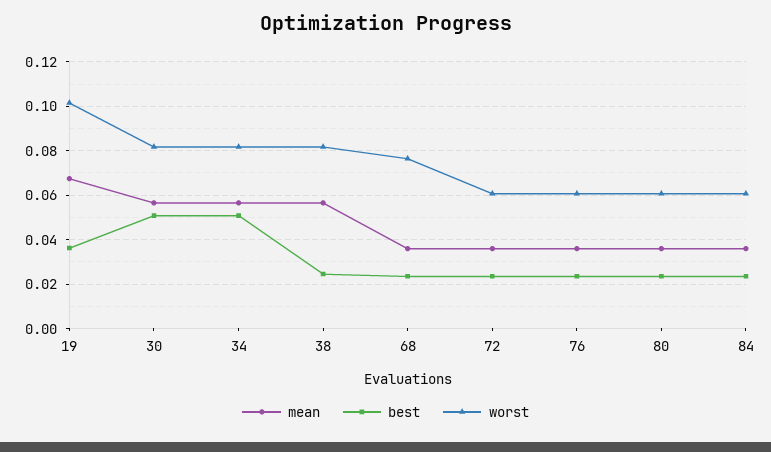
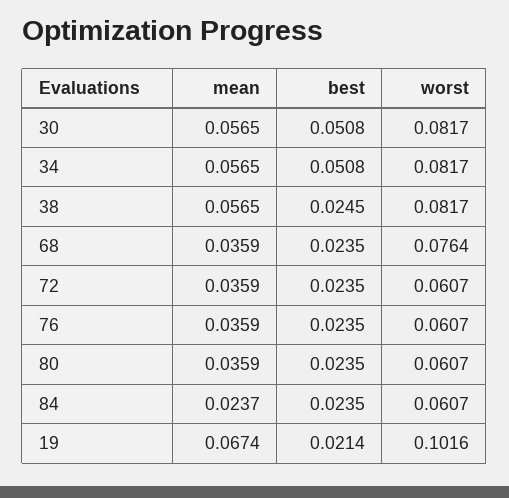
  {
    "mean": {
      "19": 0.0674,
      "30": 0.0565,
      "34": 0.0565,
      "38": 0.0565,
      "68": 0.0359,
      "72": 0.0359,
      "76": 0.0359,
      "80": 0.0359,
-     "84": 0.035
+     "84": 0.0237
    },
    "best": {
-     "19": 0.035,
+     "19": 0.0214,
      "30": 0.0508,
      "34": 0.0508,
      "38": 0.0245,
      "68": 0.0235,
      "72": 0.0235,
      "76": 0.0235,
      "80": 0.0235,
      "84": 0.0235
    },
    "worst": {
      "19": 0.1016,
      "30": 0.0817,
      "34": 0.0817,
      "38": 0.0817,
      "68": 0.0764,
      "72": 0.0607,
      "76": 0.0607,
      "80": 0.0607,
      "84": 0.0607
    }
  }

